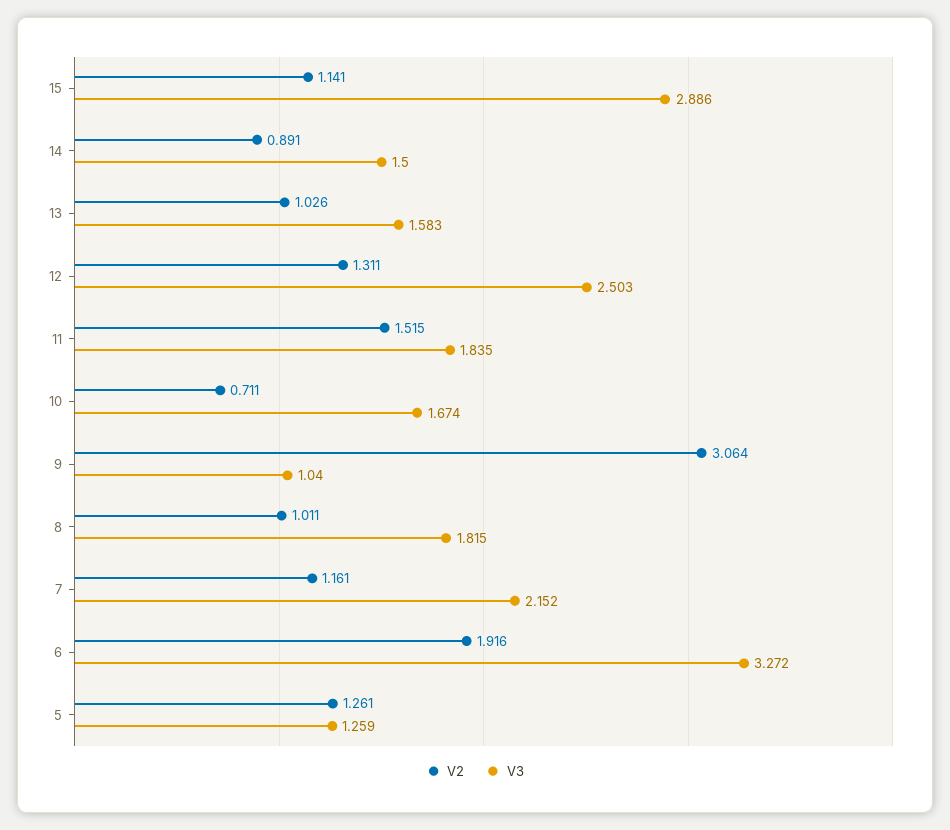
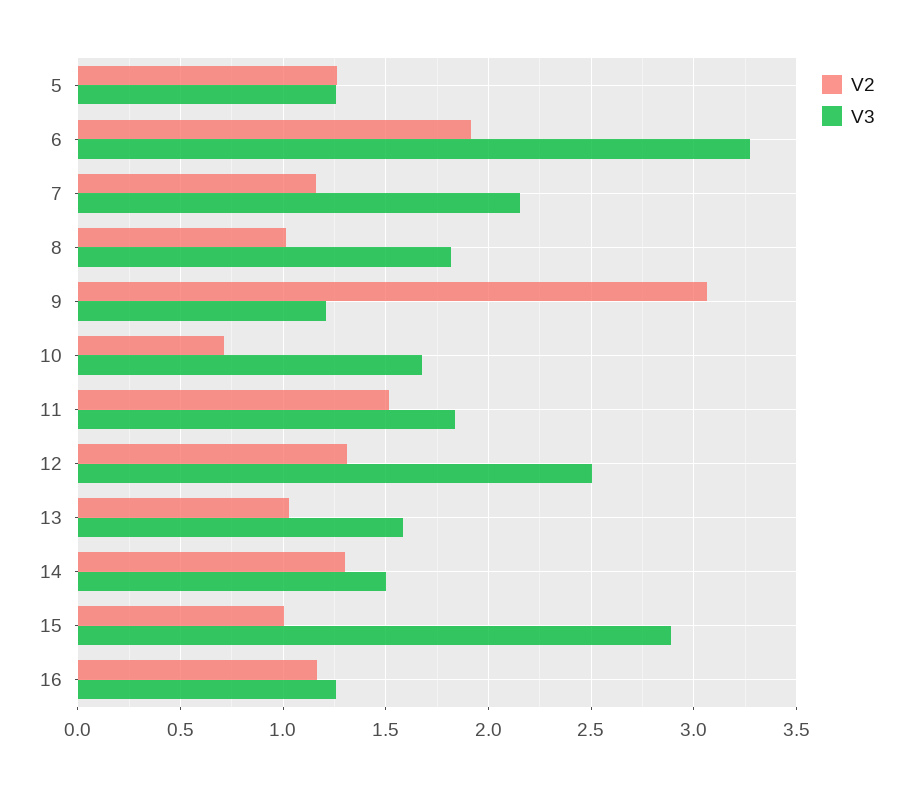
  {
    "V2": {
-     "15": 1.141,
+     "15": 1,
-     "14": 0.891,
+     "14": 1.3,
      "13": 1.026,
      "12": 1.311,
      "11": 1.515,
      "10": 0.711,
      "9": 3.064,
      "8": 1.011,
      "7": 1.161,
      "6": 1.916,
-     "5": 1.261
+     "5": 1.261,
+     "16": 1.15
    },
    "V3": {
      "15": 2.886,
      "14": 1.5,
      "13": 1.583,
      "12": 2.503,
      "11": 1.835,
      "10": 1.674,
-     "9": 1.04,
+     "9": 1.2,
      "8": 1.815,
      "7": 2.152,
      "6": 3.272,
-     "5": 1.259
+     "5": 1.259,
+     "16": 1.25
    }
  }

